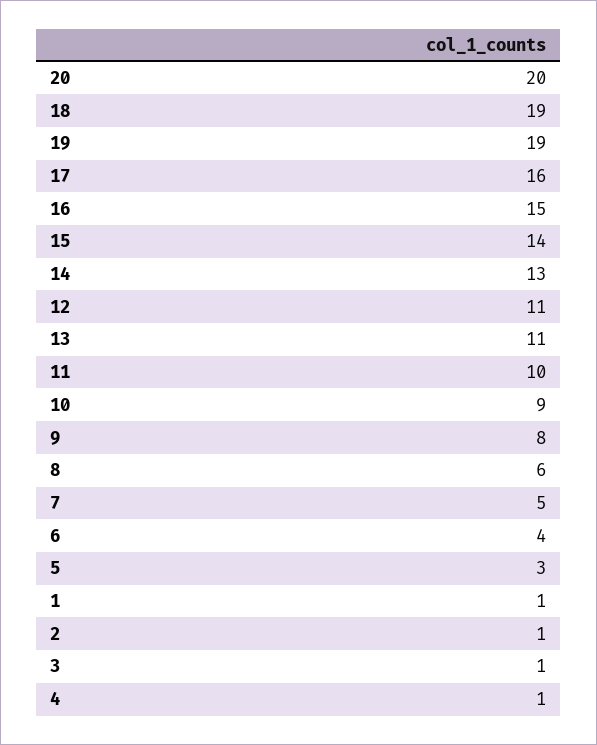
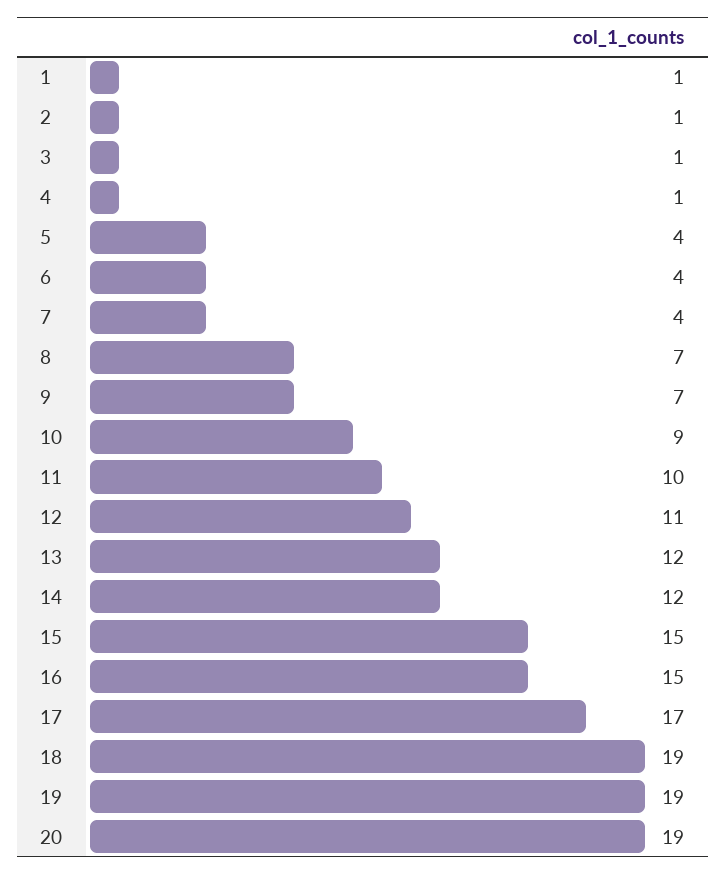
  {
-   "20": 20,
+   "20": 19,
    "18": 19,
    "19": 19,
-   "17": 16,
+   "17": 17,
    "16": 15,
-   "15": 14,
+   "15": 15,
-   "14": 13,
+   "14": 12,
    "12": 11,
-   "13": 11,
+   "13": 12,
    "11": 10,
    "10": 9,
-   "9": 8,
+   "9": 7,
-   "8": 6,
+   "8": 7,
-   "7": 5,
+   "7": 4,
    "6": 4,
-   "5": 3,
+   "5": 4,
    "1": 1,
    "2": 1,
    "3": 1,
    "4": 1
  }

